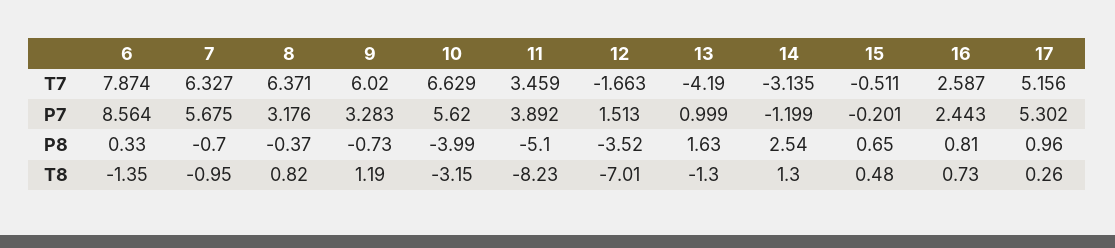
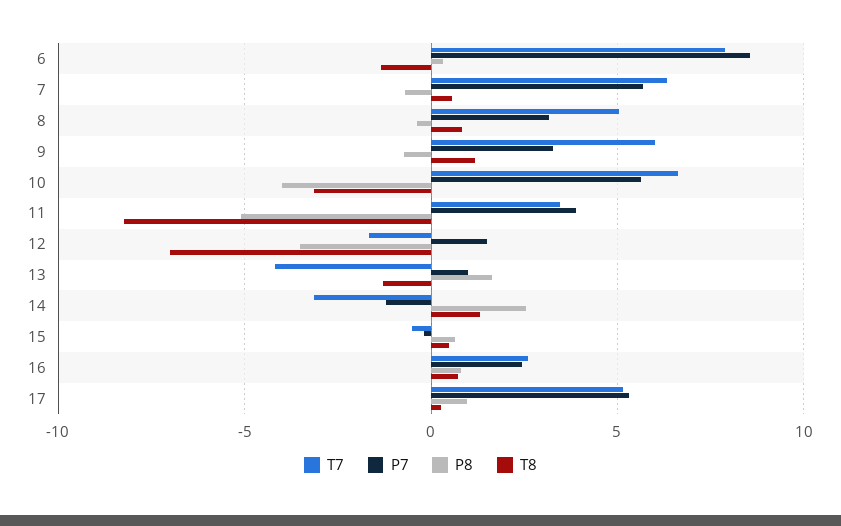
  {
    "T7": {
      "6": 7.874,
      "7": 6.327,
-     "8": 6.371,
+     "8": 5,
      "9": 6.02,
      "10": 6.629,
      "11": 3.459,
      "12": -1.663,
      "13": -4.19,
      "14": -3.135,
      "15": -0.511,
      "16": 2.587,
      "17": 5.156
    },
    "P7": {
      "6": 8.564,
      "7": 5.675,
      "8": 3.176,
      "9": 3.283,
      "10": 5.62,
      "11": 3.892,
      "12": 1.513,
      "13": 0.999,
      "14": -1.199,
      "15": -0.201,
      "16": 2.443,
      "17": 5.302
    },
    "P8": {
      "6": 0.33,
      "7": -0.7,
      "8": -0.37,
      "9": -0.73,
      "10": -3.99,
      "11": -5.1,
      "12": -3.52,
      "13": 1.63,
      "14": 2.54,
      "15": 0.65,
      "16": 0.81,
      "17": 0.96
    },
    "T8": {
      "6": -1.35,
-     "7": -0.95,
+     "7": 0.5,
      "8": 0.82,
      "9": 1.19,
      "10": -3.15,
      "11": -8.23,
      "12": -7.01,
      "13": -1.3,
      "14": 1.3,
      "15": 0.48,
      "16": 0.73,
      "17": 0.26
    }
  }

